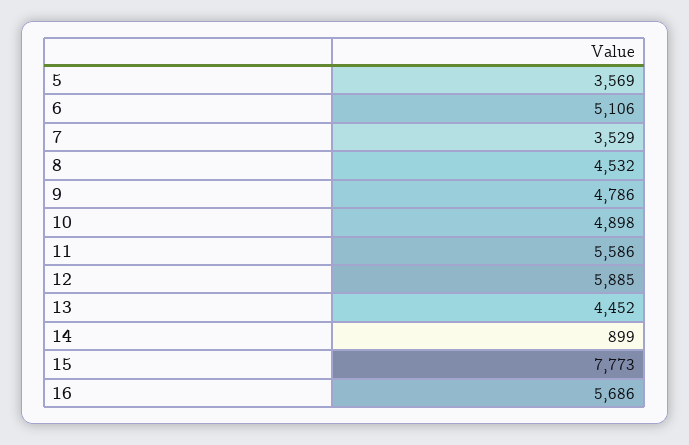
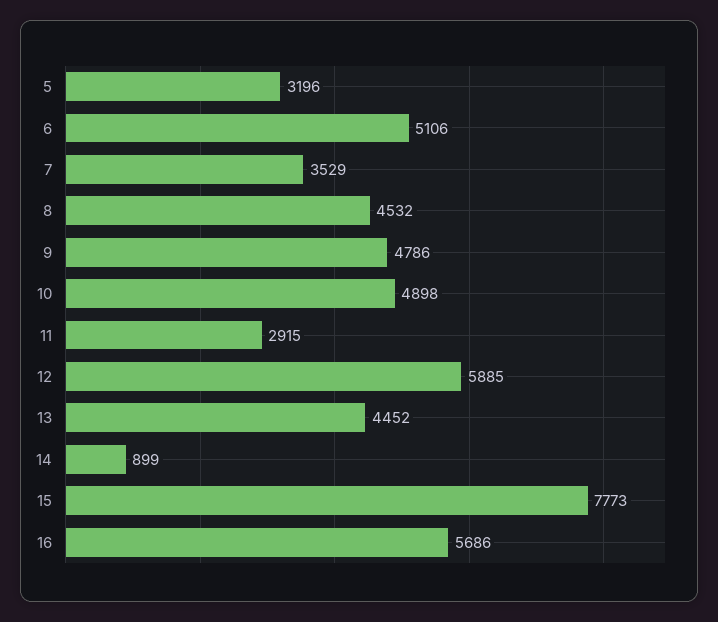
  {
-   "5": 3569,
+   "5": 3196,
    "6": 5106,
    "7": 3529,
    "8": 4532,
    "9": 4786,
    "10": 4898,
-   "11": 5586,
+   "11": 2915,
    "12": 5885,
    "13": 4452,
    "14": 899,
    "15": 7773,
    "16": 5686
  }

